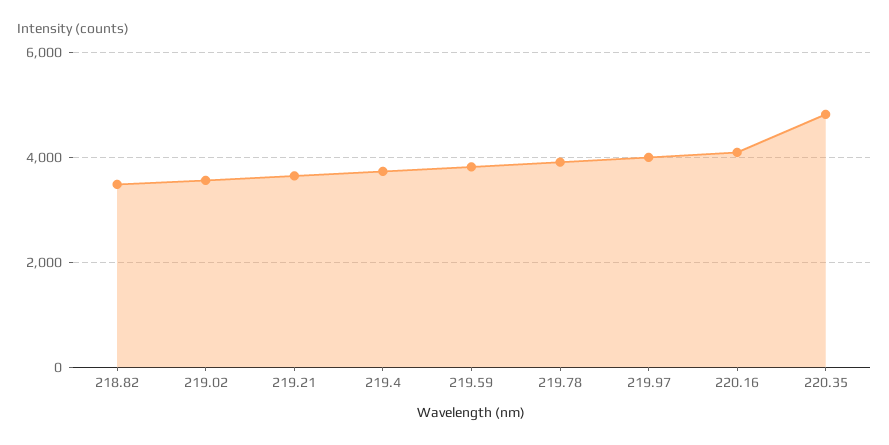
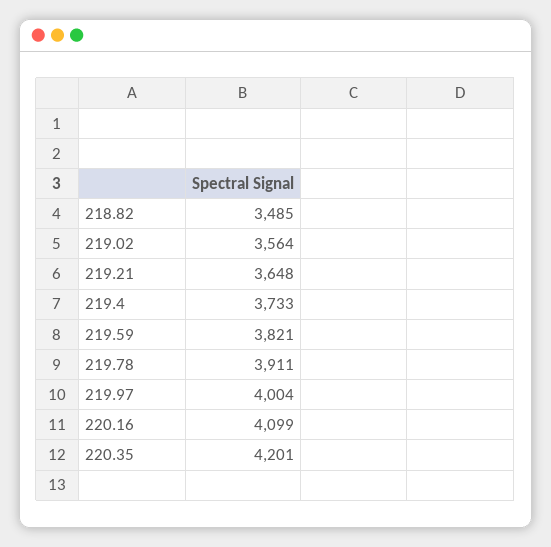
  {
    "218.82": 3485,
    "219.02": 3564,
    "219.21": 3648,
    "219.4": 3733,
    "219.59": 3821,
    "219.78": 3911,
    "219.97": 4004,
    "220.16": 4099,
-   "220.35": 4800
+   "220.35": 4201
  }

